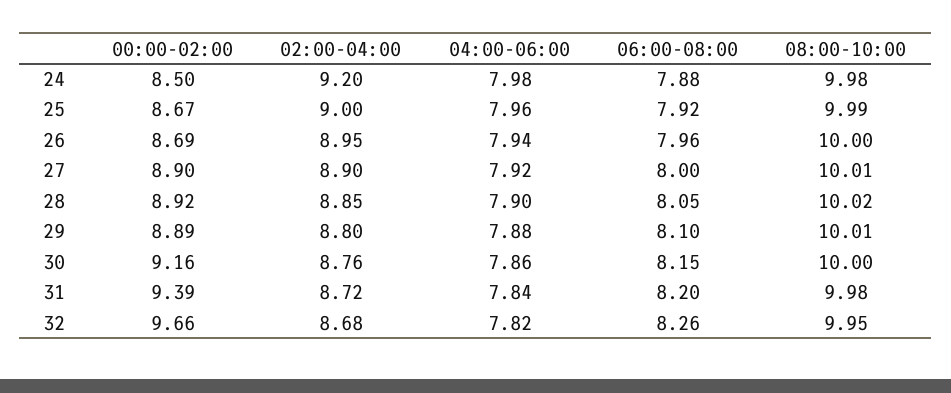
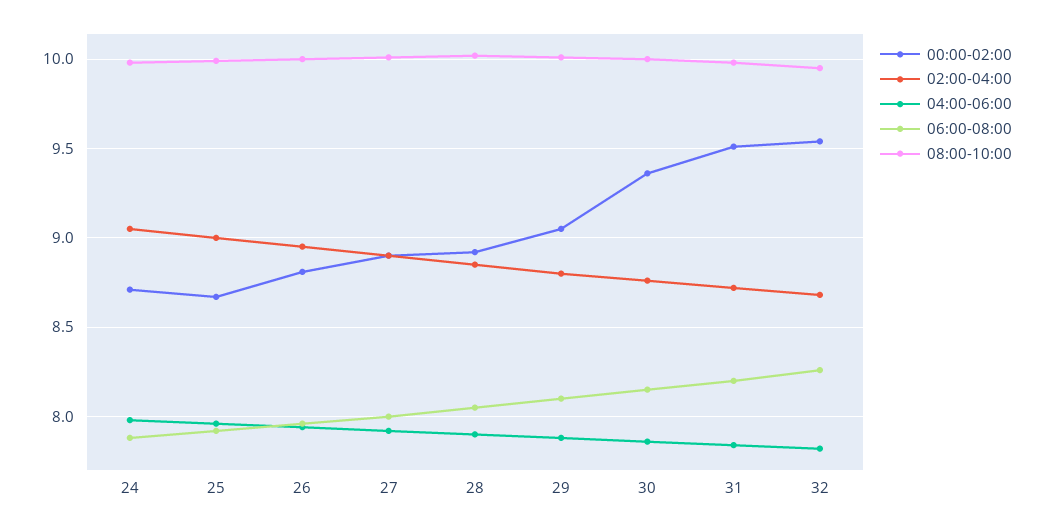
  {
    "00:00-02:00": {
-     "24": 8.5,
+     "24": 8.7,
      "25": 8.67,
-     "26": 8.69,
+     "26": 8.8,
      "27": 8.9,
      "28": 8.92,
-     "29": 8.89,
+     "29": 9.05,
-     "30": 9.16,
+     "30": 9.35,
-     "31": 9.39,
+     "31": 9.5,
-     "32": 9.66
+     "32": 9.55
    },
    "02:00-04:00": {
-     "24": 9.2,
+     "24": 9.05,
      "25": 9,
      "26": 8.95,
      "27": 8.9,
      "28": 8.85,
      "29": 8.8,
      "30": 8.76,
      "31": 8.72,
      "32": 8.68
    },
    "04:00-06:00": {
      "24": 7.98,
      "25": 7.96,
      "26": 7.94,
      "27": 7.92,
      "28": 7.9,
      "29": 7.88,
      "30": 7.86,
      "31": 7.84,
      "32": 7.82
    },
    "06:00-08:00": {
      "24": 7.88,
      "25": 7.92,
      "26": 7.96,
      "27": 8,
      "28": 8.05,
      "29": 8.1,
      "30": 8.15,
      "31": 8.2,
      "32": 8.26
    },
    "08:00-10:00": {
      "24": 9.98,
      "25": 9.99,
      "26": 10,
      "27": 10.01,
      "28": 10.02,
      "29": 10.01,
      "30": 10,
      "31": 9.98,
      "32": 9.95
    }
  }

